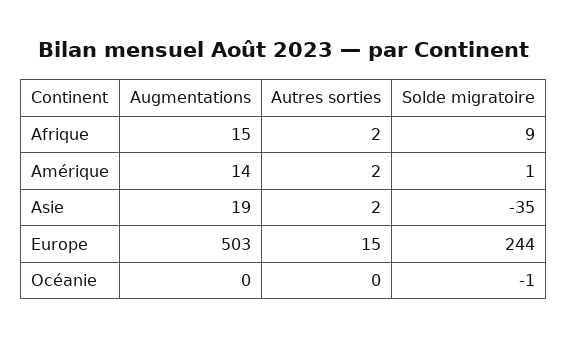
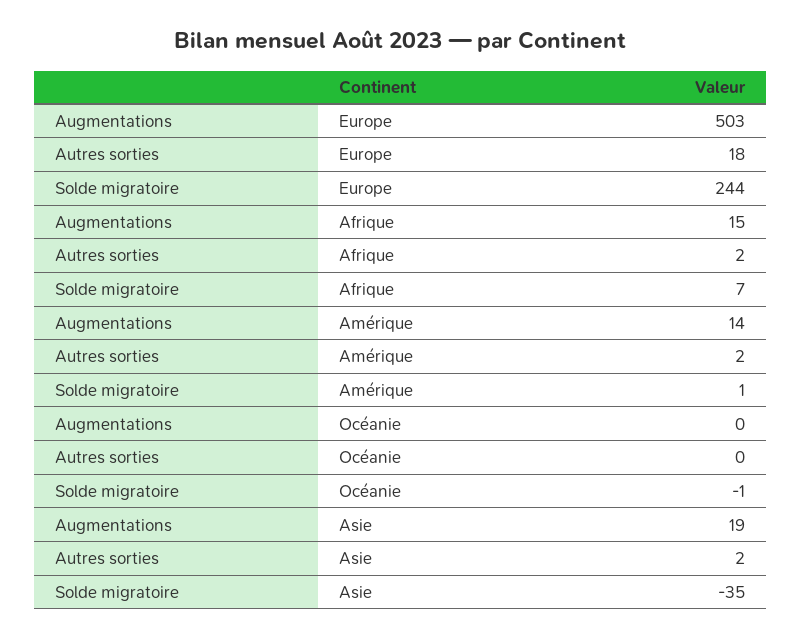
  {
    "Augmentations": {
      "Afrique": 15,
      "Amérique": 14,
      "Asie": 19,
      "Europe": 503,
      "Océanie": 0
    },
    "Autres sorties": {
      "Afrique": 2,
      "Amérique": 2,
      "Asie": 2,
-     "Europe": 15,
+     "Europe": 18,
      "Océanie": 0
    },
    "Solde migratoire": {
-     "Afrique": 9,
+     "Afrique": 7,
      "Amérique": 1,
      "Asie": -35,
      "Europe": 244,
      "Océanie": -1
    }
  }

